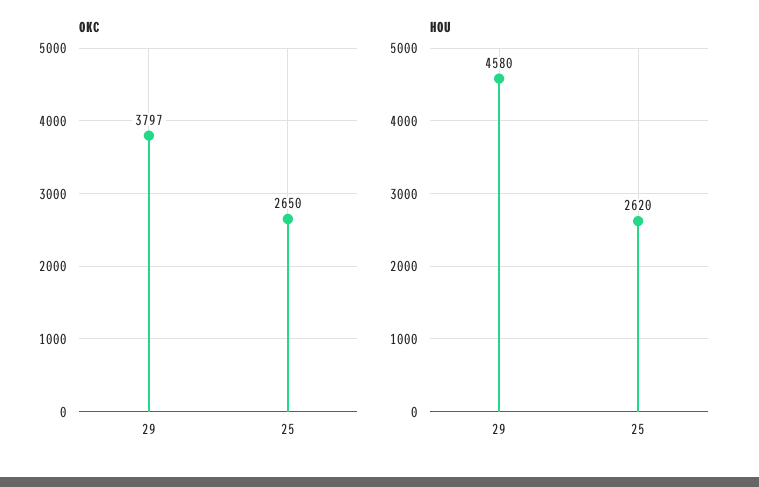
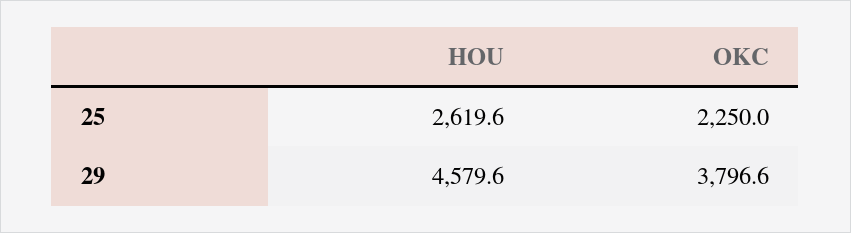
  {
    "OKC": {
      "29": 3796.6,
-     "25": 2650
+     "25": 2250
    },
    "HOU": {
      "29": 4579.6,
      "25": 2619.6
    }
  }

